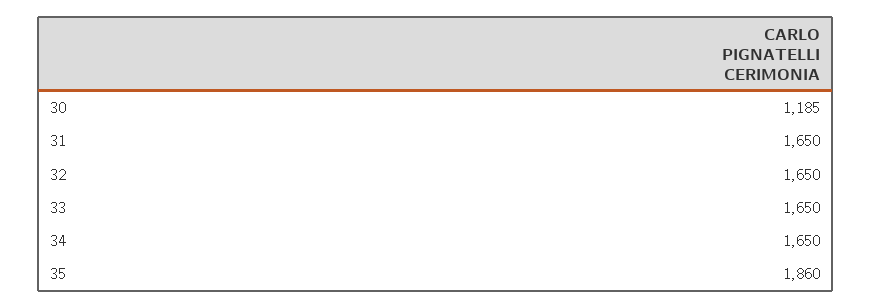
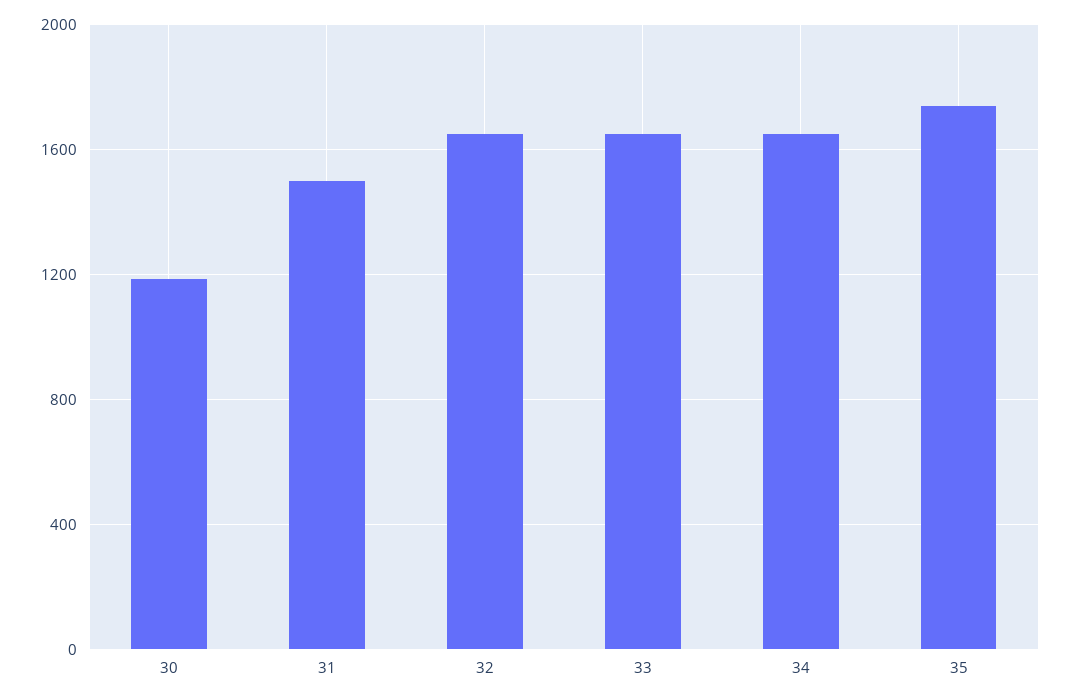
  {
    "30": 1185,
-   "31": 1650,
+   "31": 1500,
    "32": 1650,
    "33": 1650,
    "34": 1650,
-   "35": 1860
+   "35": 1750
  }

